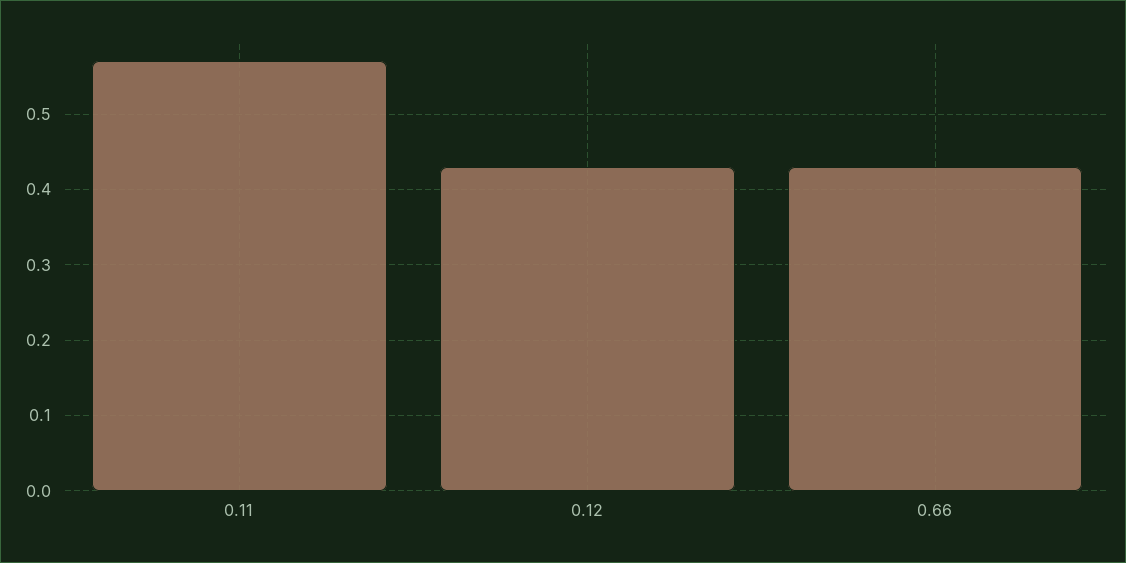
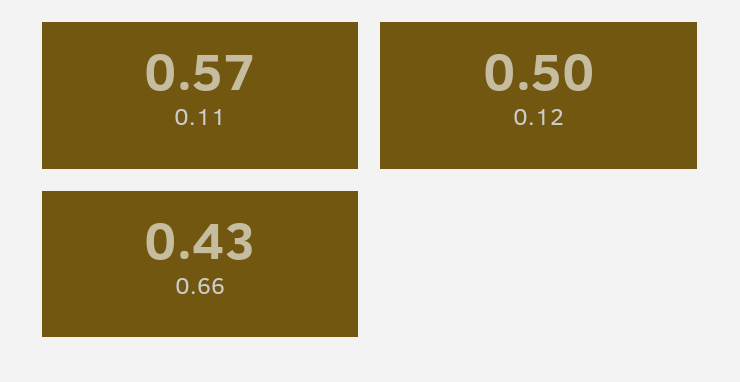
  {
    "0.11": 0.57,
-   "0.12": 0.43,
+   "0.12": 0.5,
    "0.66": 0.43
  }

